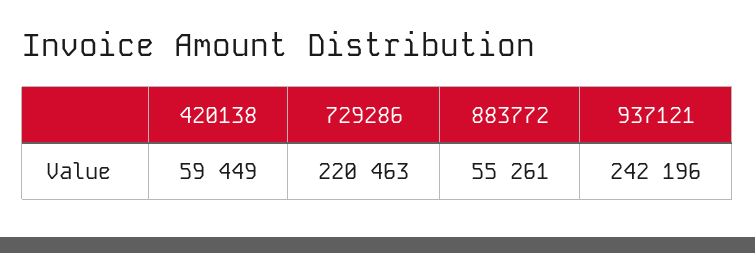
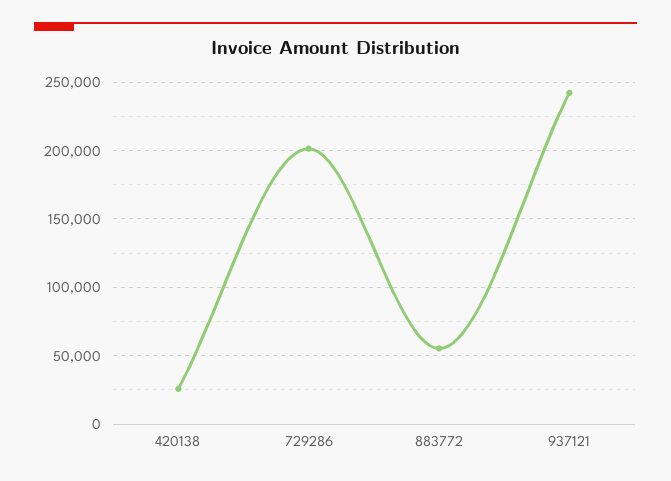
  {
-   "420138": 59449,
+   "420138": 25000,
-   "729286": 220463,
+   "729286": 200000,
    "883772": 55261,
    "937121": 242196
  }

